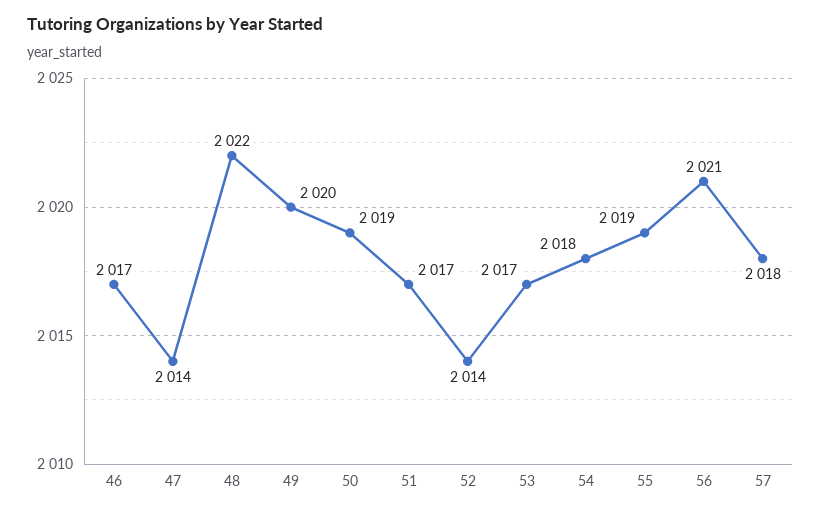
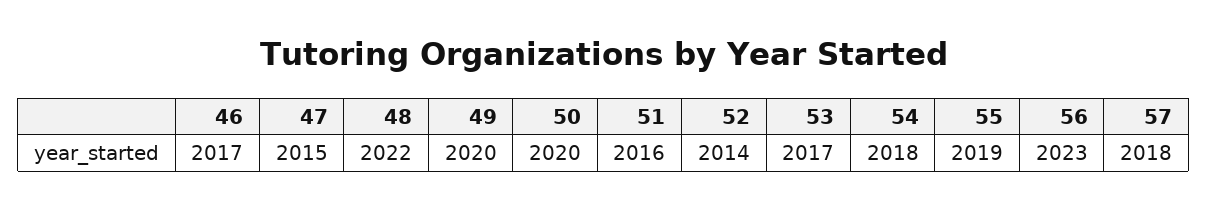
  {
    "46": 2017,
-   "47": 2014,
+   "47": 2015,
    "48": 2022,
    "49": 2020,
-   "50": 2019,
+   "50": 2020,
-   "51": 2017,
+   "51": 2016,
    "52": 2014,
    "53": 2017,
    "54": 2018,
    "55": 2019,
-   "56": 2021,
+   "56": 2023,
    "57": 2018
  }

